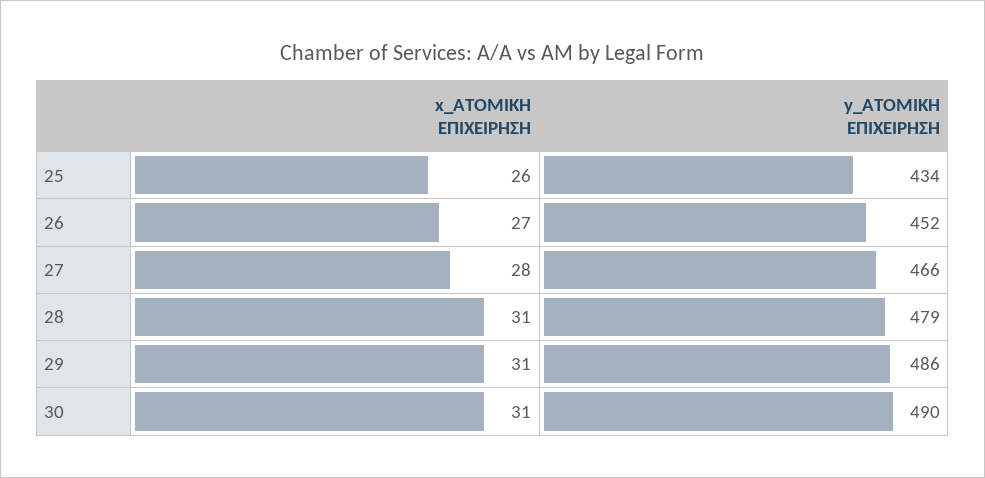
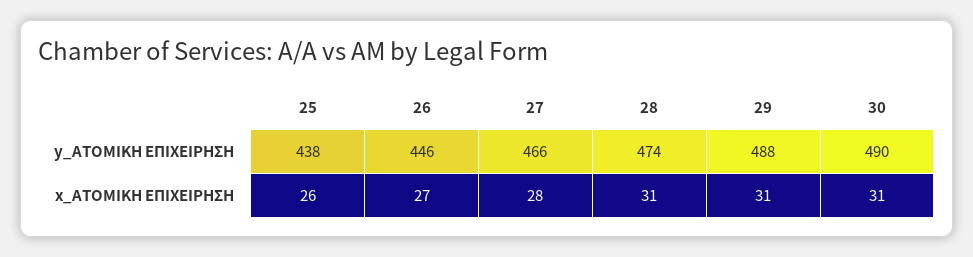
  {
    "x_ΑΤΟΜΙΚΗ ΕΠΙΧΕΙΡΗΣΗ": {
      "25": 26,
      "26": 27,
      "27": 28,
      "28": 31,
      "29": 31,
      "30": 31
    },
    "y_ΑΤΟΜΙΚΗ ΕΠΙΧΕΙΡΗΣΗ": {
-     "25": 434,
+     "25": 438,
-     "26": 452,
+     "26": 446,
      "27": 466,
-     "28": 479,
+     "28": 474,
-     "29": 486,
+     "29": 488,
      "30": 490
    }
  }

